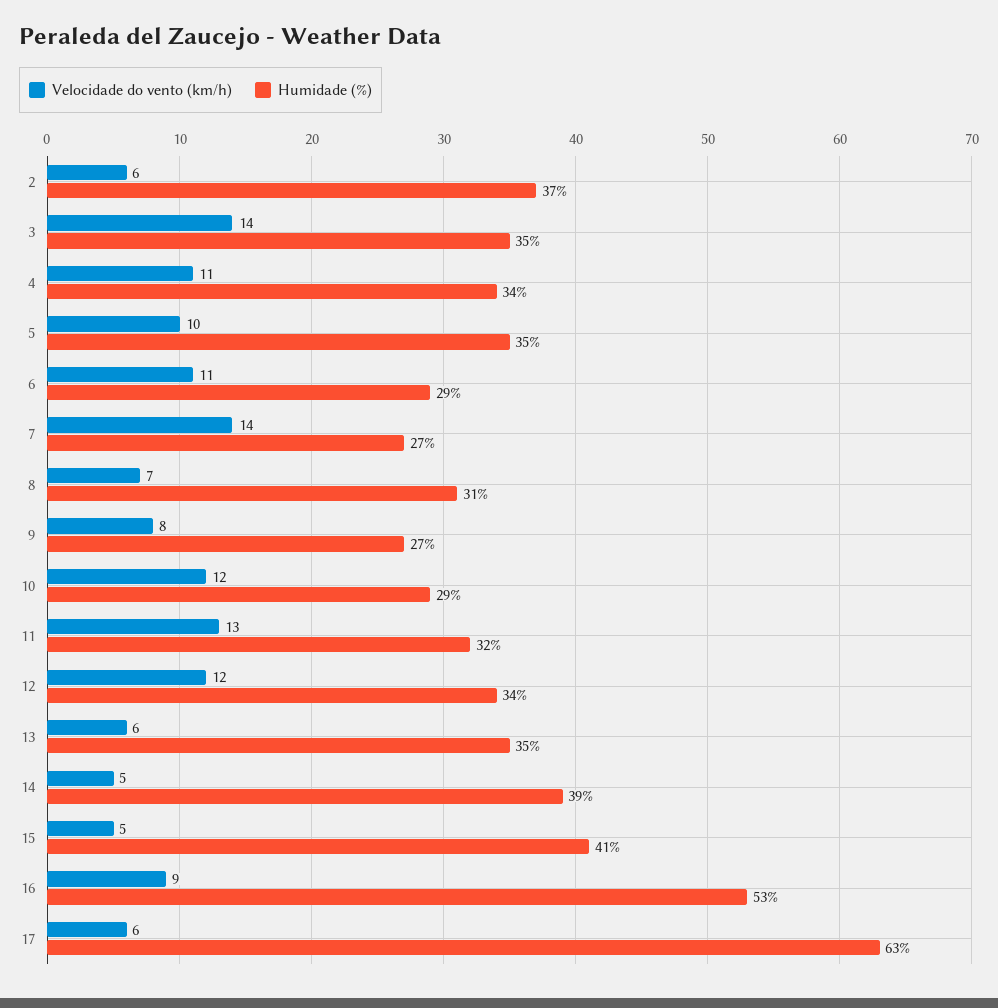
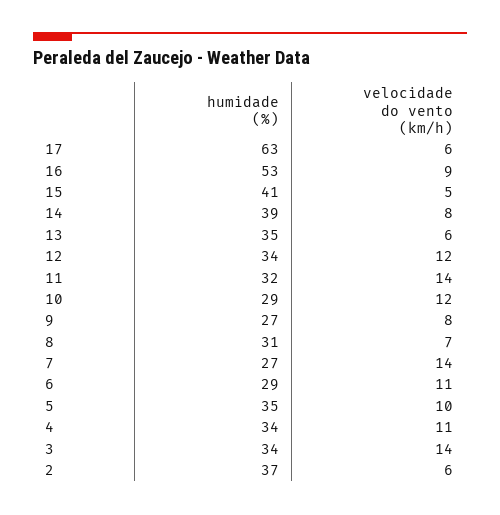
  {
    "Velocidade do vento (km/h)": {
      "2": 6,
      "3": 14,
      "4": 11,
      "5": 10,
      "6": 11,
      "7": 14,
      "8": 7,
      "9": 8,
      "10": 12,
-     "11": 13,
+     "11": 14,
      "12": 12,
      "13": 6,
-     "14": 5,
+     "14": 8,
      "15": 5,
      "16": 9,
      "17": 6
    },
    "Humidade (%)": {
      "2": 37,
-     "3": 35,
+     "3": 34,
      "4": 34,
      "5": 35,
      "6": 29,
      "7": 27,
      "8": 31,
      "9": 27,
      "10": 29,
      "11": 32,
      "12": 34,
      "13": 35,
      "14": 39,
      "15": 41,
      "16": 53,
      "17": 63
    }
  }

